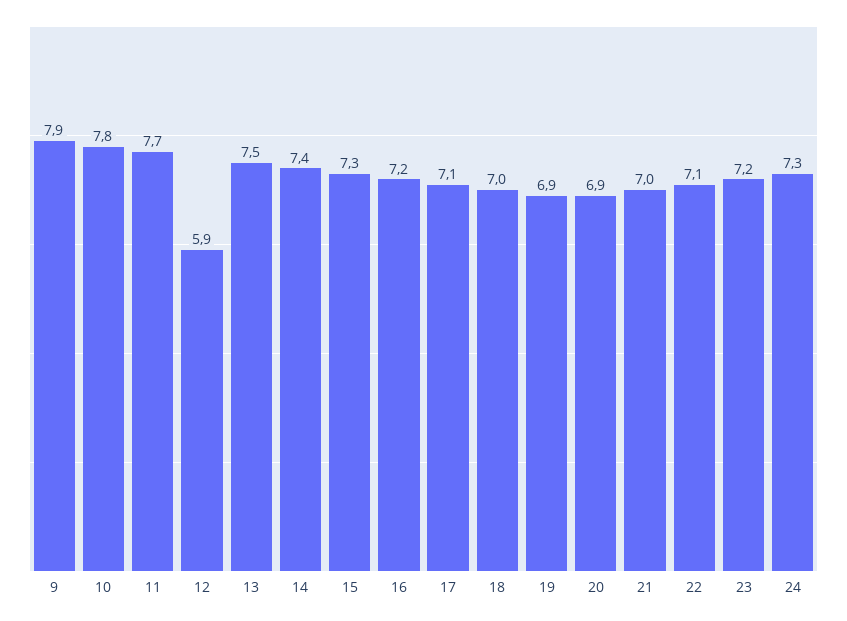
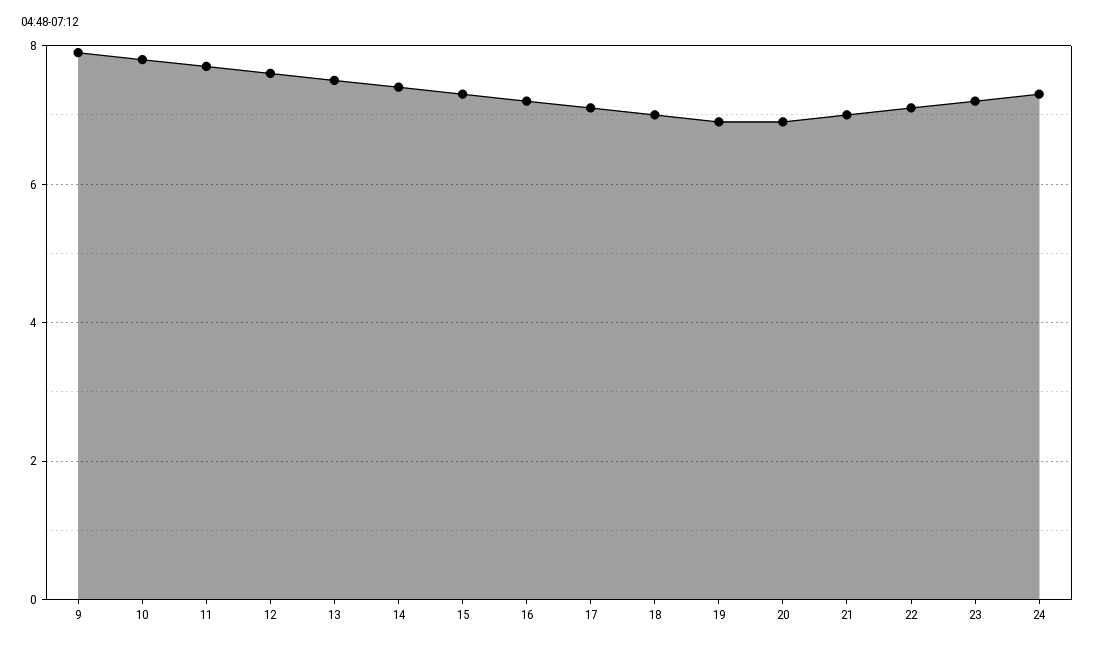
  {
    "9": 7.9,
    "10": 7.8,
    "11": 7.7,
-   "12": 5.9,
+   "12": 7.5,
    "13": 7.5,
    "14": 7.4,
    "15": 7.3,
    "16": 7.2,
    "17": 7.1,
    "18": 7,
    "19": 6.9,
    "20": 6.9,
    "21": 7,
    "22": 7.1,
    "23": 7.2,
    "24": 7.3
  }

